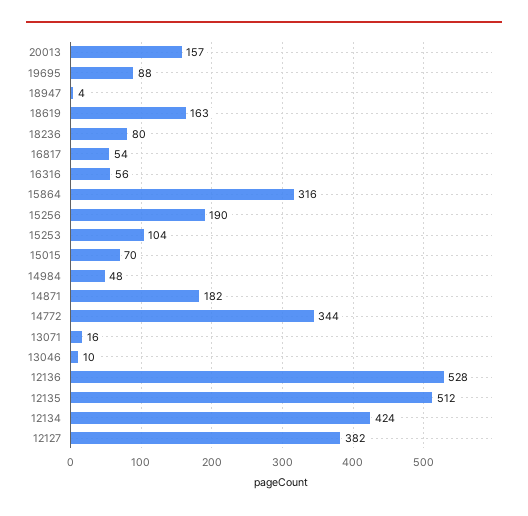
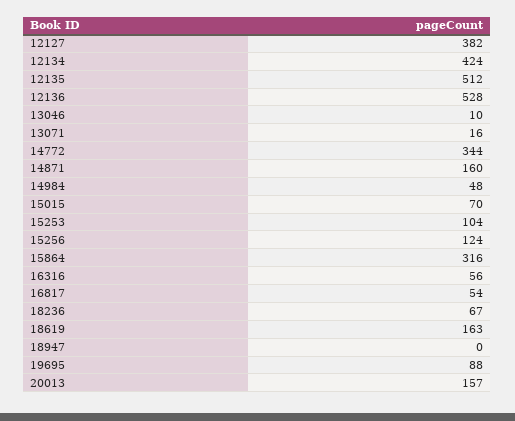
  {
    "20013": 157,
    "19695": 88,
-   "18947": 4,
+   "18947": 0,
    "18619": 163,
-   "18236": 80,
+   "18236": 67,
    "16817": 54,
    "16316": 56,
    "15864": 316,
-   "15256": 190,
+   "15256": 124,
    "15253": 104,
    "15015": 70,
    "14984": 48,
-   "14871": 182,
+   "14871": 160,
    "14772": 344,
    "13071": 16,
    "13046": 10,
    "12136": 528,
    "12135": 512,
    "12134": 424,
    "12127": 382
  }

